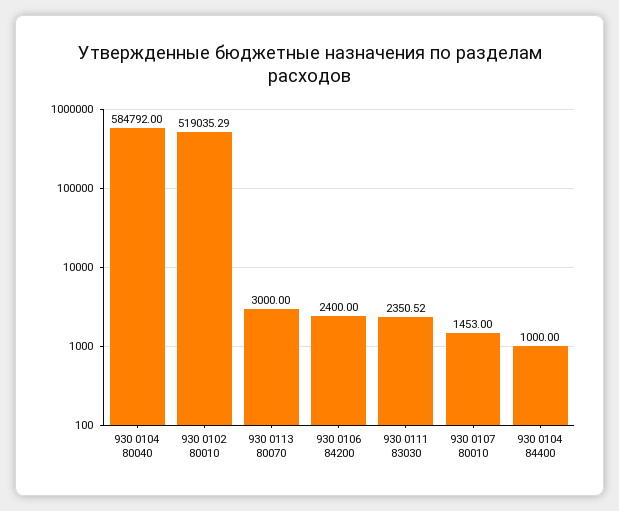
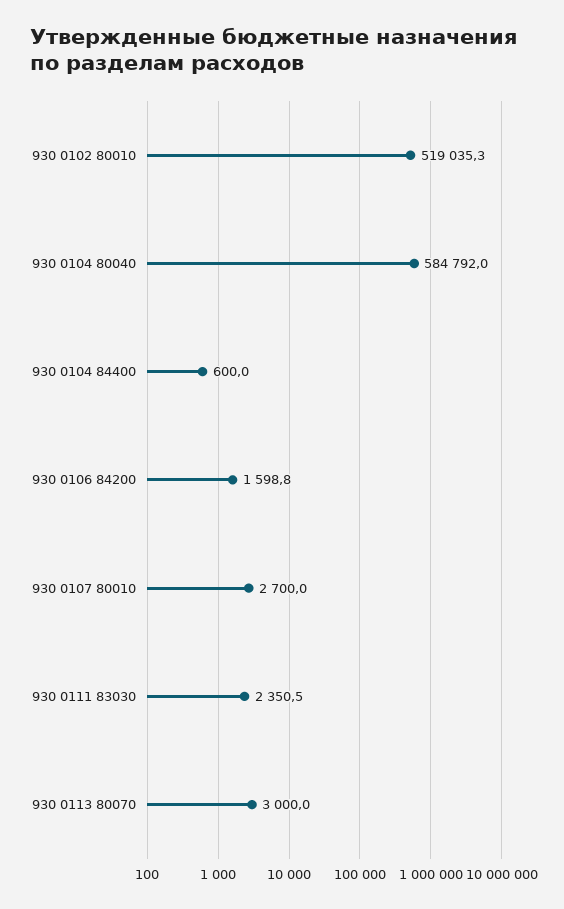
  {
    "930 0104 80040": 584792,
    "930 0102 80010": 519035.29,
    "930 0113 80070": 3000,
-   "930 0106 84200": 2400,
+   "930 0106 84200": 1598.8,
    "930 0111 83030": 2350.52,
-   "930 0107 80010": 1453,
+   "930 0107 80010": 2700,
-   "930 0104 84400": 1000
+   "930 0104 84400": 600
  }

